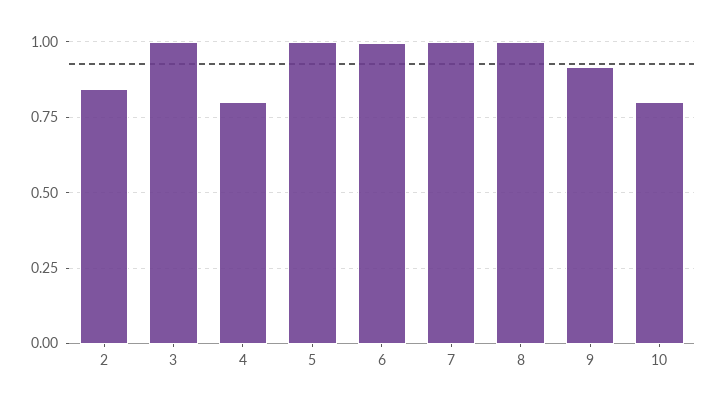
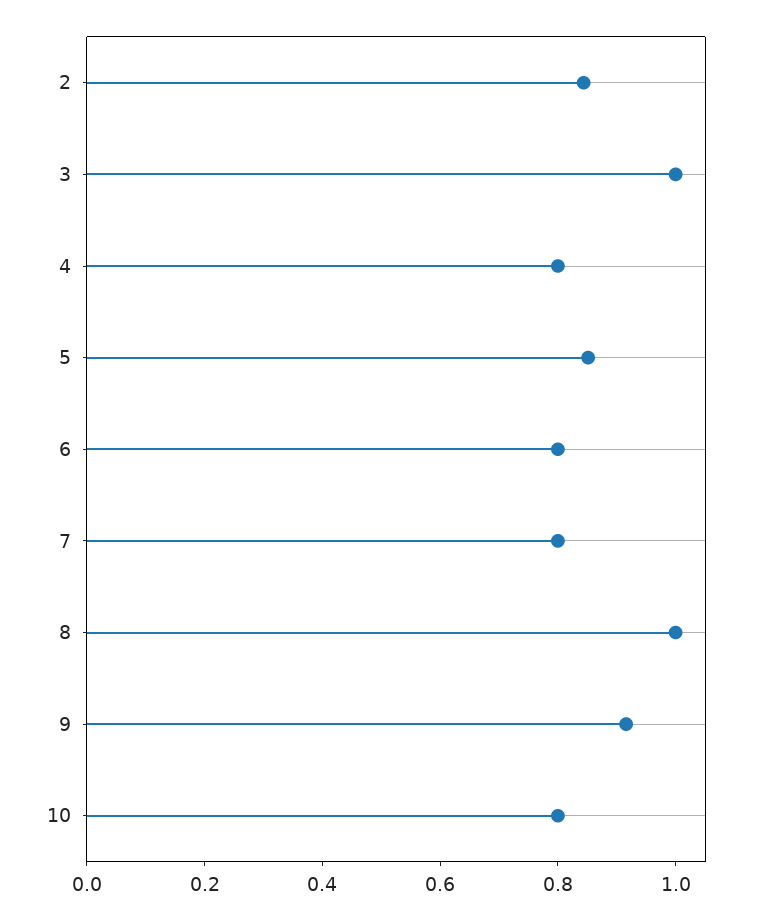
  {
    "2": 0.85,
    "3": 1,
    "4": 0.8,
-   "5": 1,
+   "5": 0.85,
-   "6": 1,
+   "6": 0.8,
-   "7": 1,
+   "7": 0.8,
    "8": 1,
    "9": 0.925,
    "10": 0.8
  }

